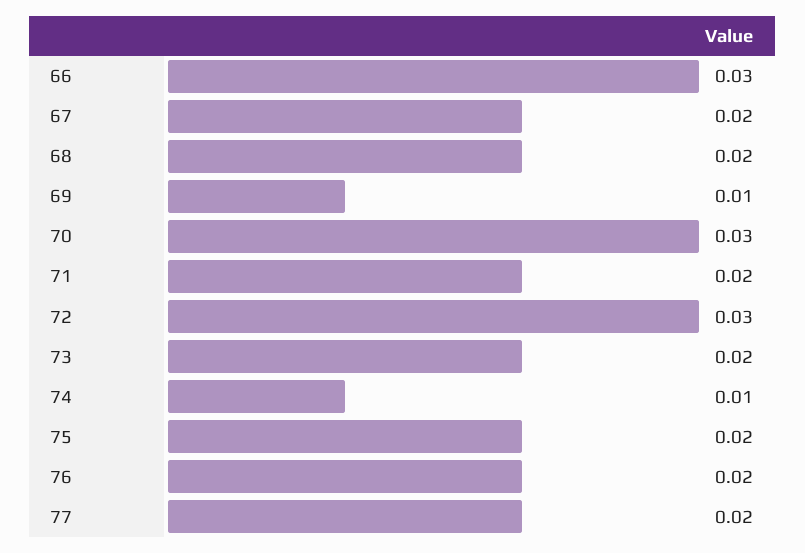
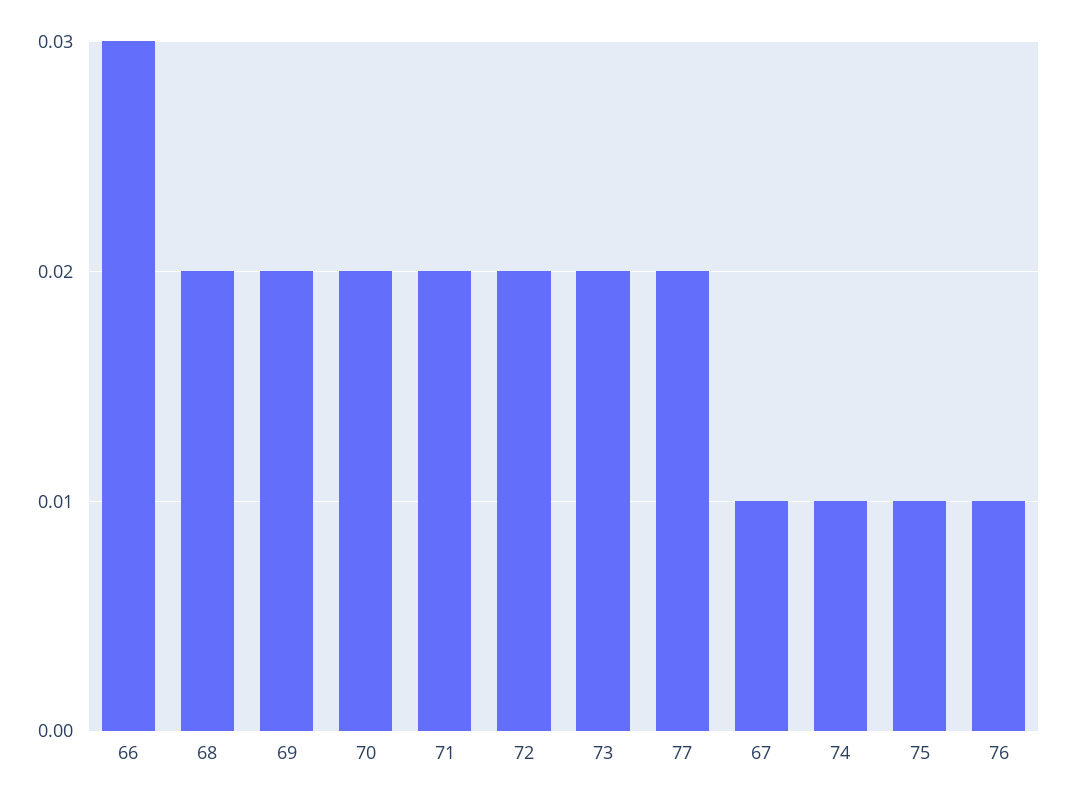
  {
    "66": 0.03,
-   "67": 0.02,
+   "67": 0.01,
    "68": 0.02,
-   "69": 0.01,
+   "69": 0.02,
-   "70": 0.03,
+   "70": 0.02,
    "71": 0.02,
-   "72": 0.03,
+   "72": 0.02,
    "73": 0.02,
    "74": 0.01,
-   "75": 0.02,
+   "75": 0.01,
-   "76": 0.02,
+   "76": 0.01,
    "77": 0.02
  }

